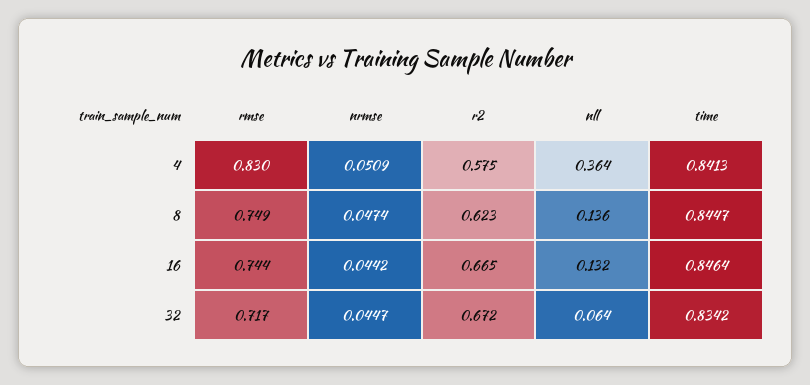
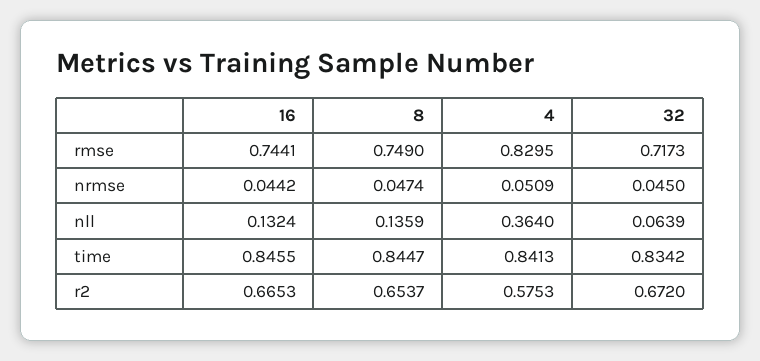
  {
    "rmse": {
      "4": 0.8295,
      "8": 0.749,
      "16": 0.7441,
      "32": 0.7173
    },
    "nrmse": {
      "4": 0.0509,
      "8": 0.0474,
      "16": 0.0442,
-     "32": 0.0447
+     "32": 0.045
    },
    "r2": {
      "4": 0.5753,
-     "8": 0.623,
+     "8": 0.6537,
      "16": 0.6653,
      "32": 0.672
    },
    "nll": {
      "4": 0.364,
      "8": 0.1359,
      "16": 0.1324,
      "32": 0.0639
    },
    "time": {
      "4": 0.8413,
      "8": 0.8447,
-     "16": 0.8464,
+     "16": 0.8455,
      "32": 0.8342
    }
  }

